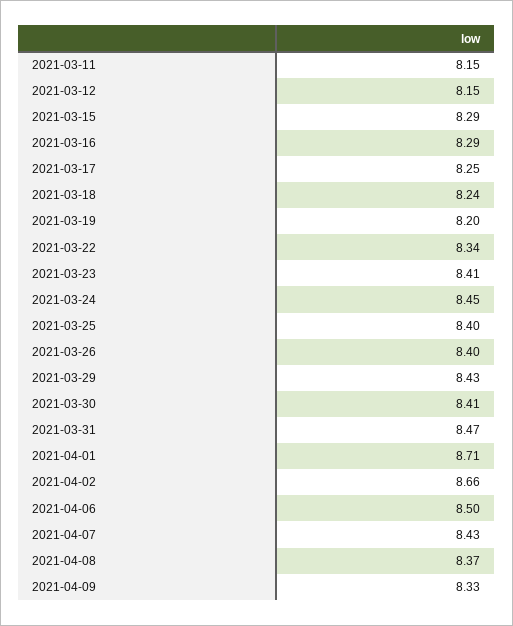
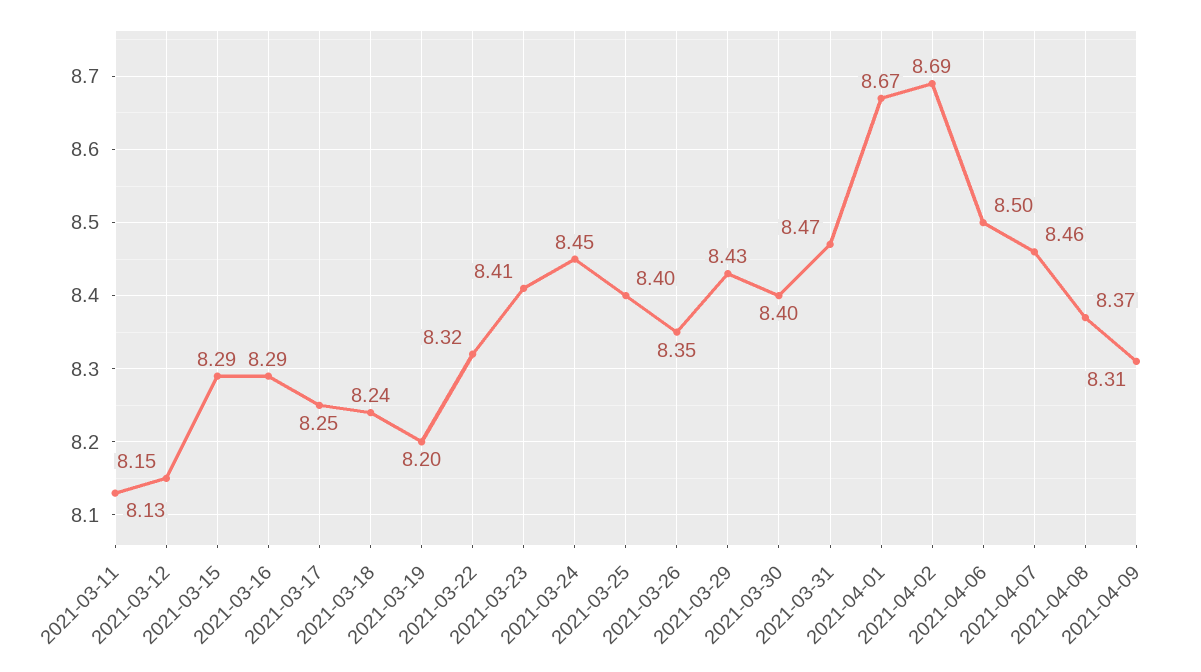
  {
-   "2021-03-11": 8.15,
+   "2021-03-11": 8.13,
    "2021-03-12": 8.15,
    "2021-03-15": 8.29,
    "2021-03-16": 8.29,
    "2021-03-17": 8.25,
    "2021-03-18": 8.24,
    "2021-03-19": 8.2,
-   "2021-03-22": 8.34,
+   "2021-03-22": 8.32,
    "2021-03-23": 8.41,
    "2021-03-24": 8.45,
    "2021-03-25": 8.4,
-   "2021-03-26": 8.4,
+   "2021-03-26": 8.35,
    "2021-03-29": 8.43,
-   "2021-03-30": 8.41,
+   "2021-03-30": 8.4,
    "2021-03-31": 8.47,
-   "2021-04-01": 8.71,
+   "2021-04-01": 8.67,
-   "2021-04-02": 8.66,
+   "2021-04-02": 8.69,
    "2021-04-06": 8.5,
-   "2021-04-07": 8.43,
+   "2021-04-07": 8.46,
    "2021-04-08": 8.37,
-   "2021-04-09": 8.33
+   "2021-04-09": 8.31
  }

